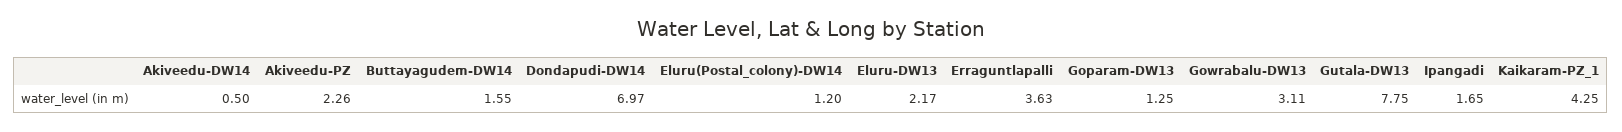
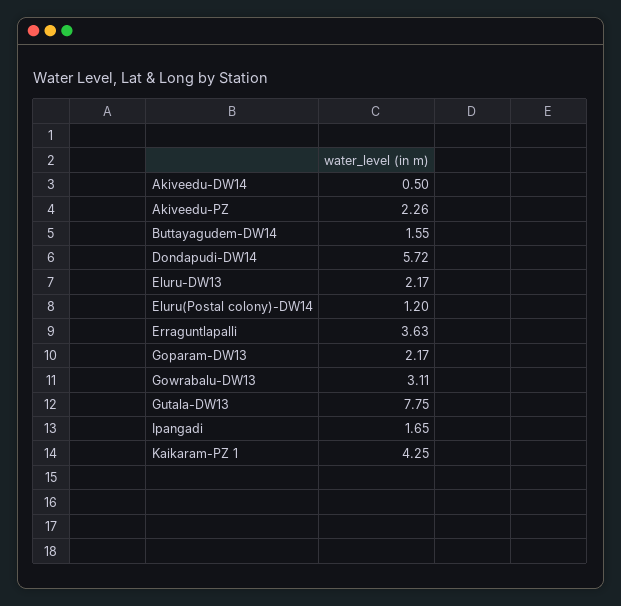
  {
    "Akiveedu-DW14": 0.5,
    "Akiveedu-PZ": 2.26,
    "Buttayagudem-DW14": 1.55,
-   "Dondapudi-DW14": 6.97,
+   "Dondapudi-DW14": 5.72,
    "Eluru(Postal_colony)-DW14": 1.2,
    "Eluru-DW13": 2.17,
    "Erraguntlapalli": 3.63,
-   "Goparam-DW13": 1.25,
+   "Goparam-DW13": 2.17,
    "Gowrabalu-DW13": 3.11,
    "Gutala-DW13": 7.75,
    "Ipangadi": 1.65,
    "Kaikaram-PZ_1": 4.25
  }

